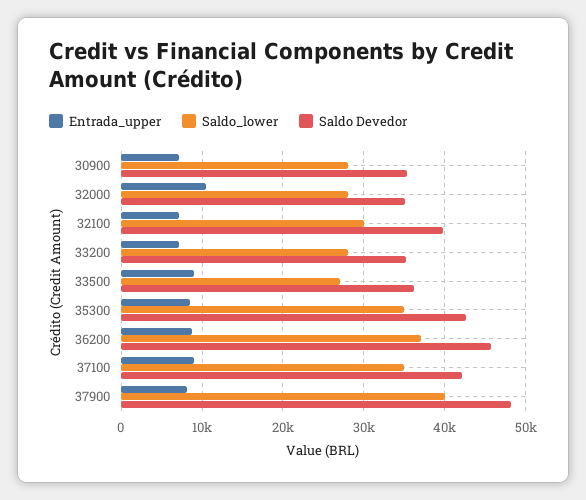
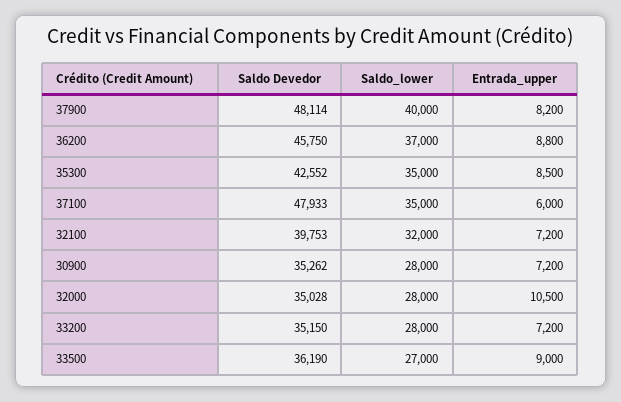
  {
    "Entrada_upper": {
      "30900": 7200,
      "32000": 10500,
      "32100": 7200,
      "33200": 7200,
      "33500": 9000,
      "35300": 8500,
      "36200": 8800,
-     "37100": 9000,
+     "37100": 6000,
      "37900": 8200
    },
    "Saldo_lower": {
      "30900": 28000,
      "32000": 28000,
-     "32100": 30000,
+     "32100": 32000,
      "33200": 28000,
      "33500": 27000,
      "35300": 35000,
      "36200": 37000,
      "37100": 35000,
      "37900": 40000
    },
    "Saldo Devedor": {
      "30900": 35262,
      "32000": 35028,
      "32100": 39753,
      "33200": 35150,
      "33500": 36190,
      "35300": 42552,
      "36200": 45750,
-     "37100": 42000,
+     "37100": 47933,
      "37900": 48114
    }
  }

